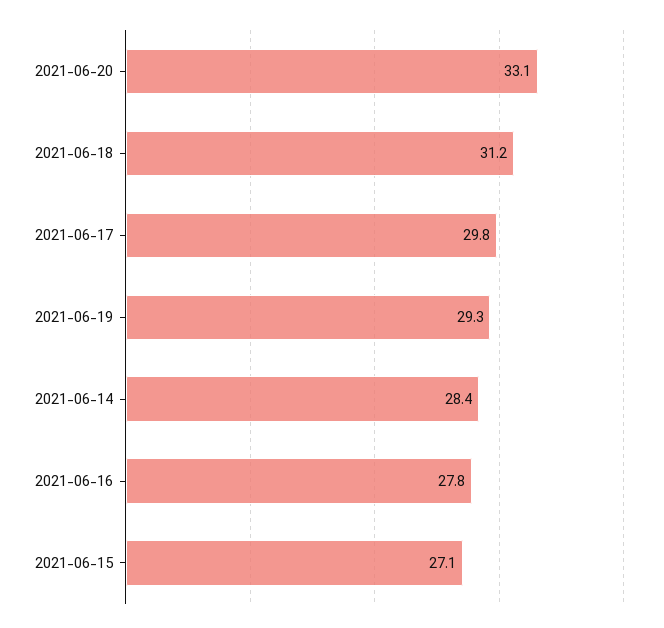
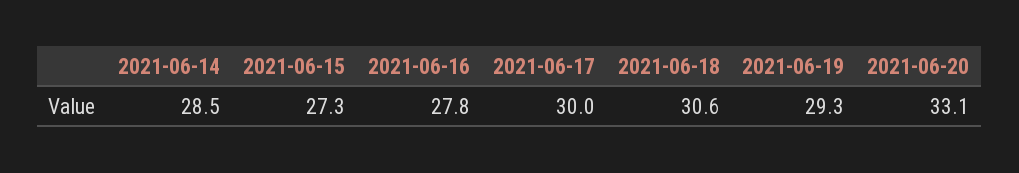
  {
    "2021-06-20": 33.1,
-   "2021-06-18": 31.2,
+   "2021-06-18": 30.6,
-   "2021-06-17": 29.8,
+   "2021-06-17": 30,
    "2021-06-19": 29.3,
-   "2021-06-14": 28.4,
+   "2021-06-14": 28.5,
    "2021-06-16": 27.8,
-   "2021-06-15": 27.1
+   "2021-06-15": 27.3
  }

